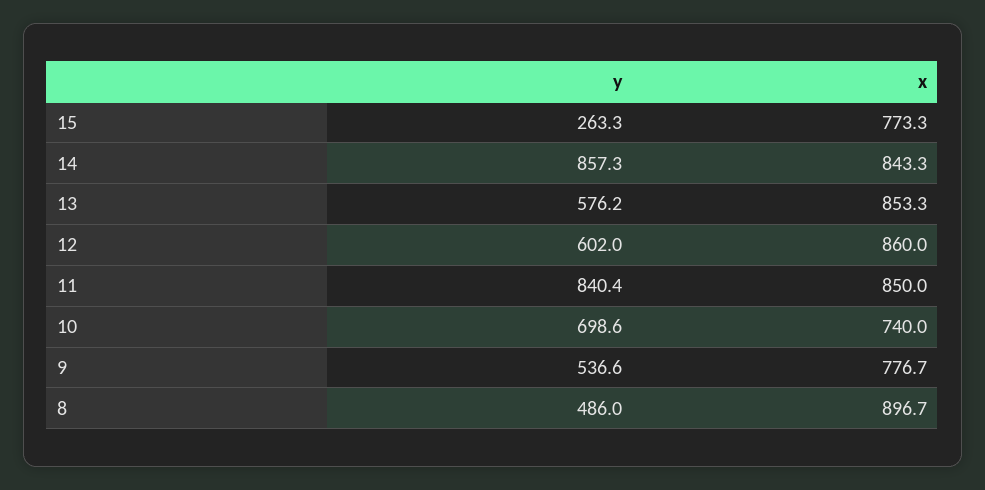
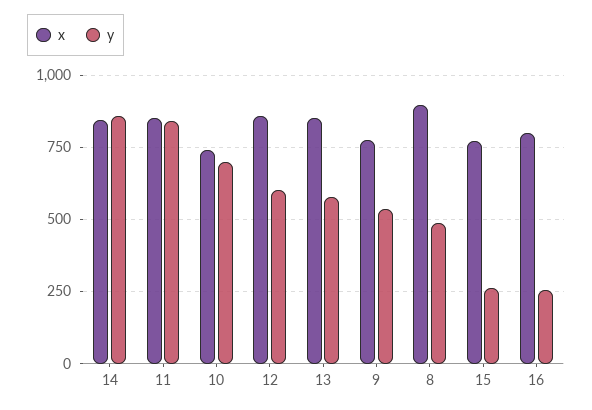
  {
    "y": {
      "15": 263.3,
      "14": 857.3,
      "13": 576.2,
      "12": 602,
      "11": 840.4,
      "10": 698.6,
      "9": 536.6,
-     "8": 486
+     "8": 486,
+     "16": 250
    },
    "x": {
      "15": 773.3,
      "14": 843.3,
      "13": 853.3,
      "12": 860,
      "11": 850,
      "10": 740,
      "9": 776.7,
-     "8": 896.7
+     "8": 896.7,
+     "16": 800
    }
  }

